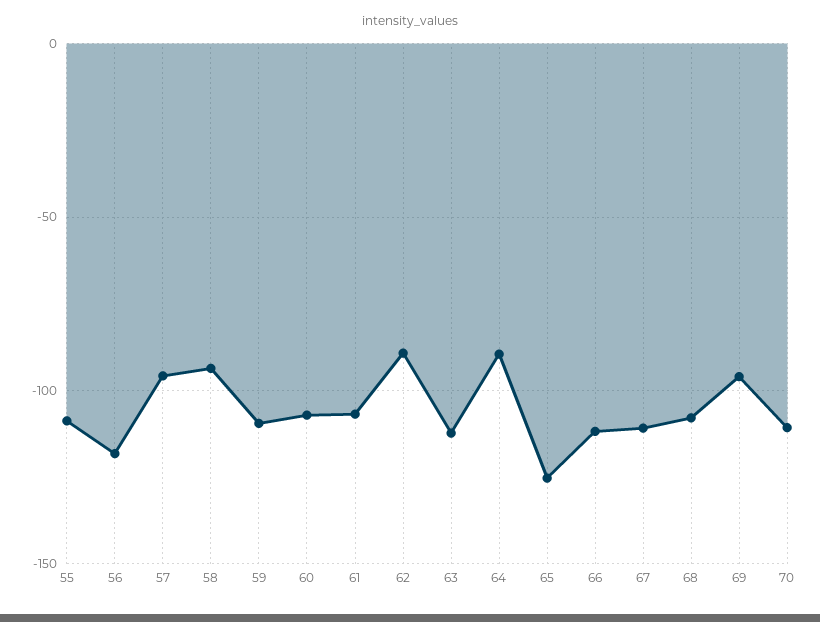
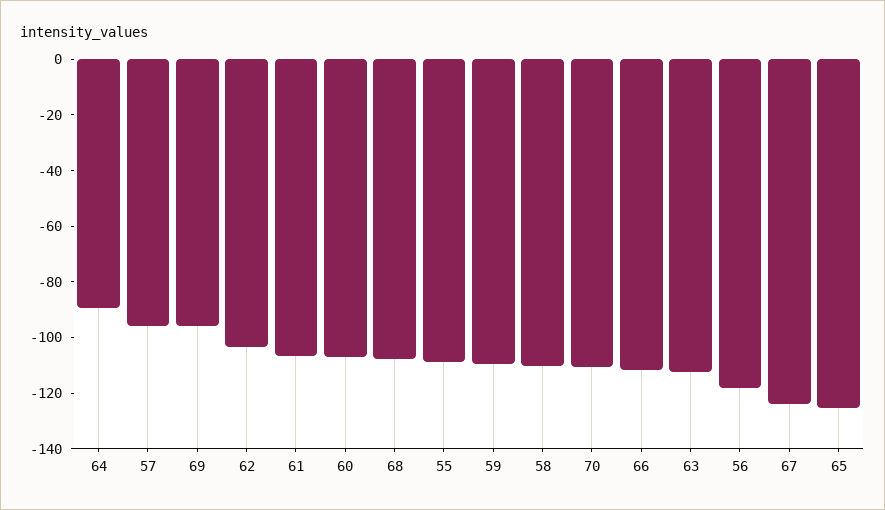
  {
    "55": -110,
    "56": -120,
    "57": -95,
-   "58": -95,
+   "58": -110,
    "59": -110,
    "60": -105,
    "61": -105,
-   "62": -90,
+   "62": -105,
    "63": -110,
    "64": -90,
    "65": -125,
    "66": -110,
-   "67": -110,
+   "67": -125,
    "68": -110,
    "69": -95,
    "70": -110
  }

